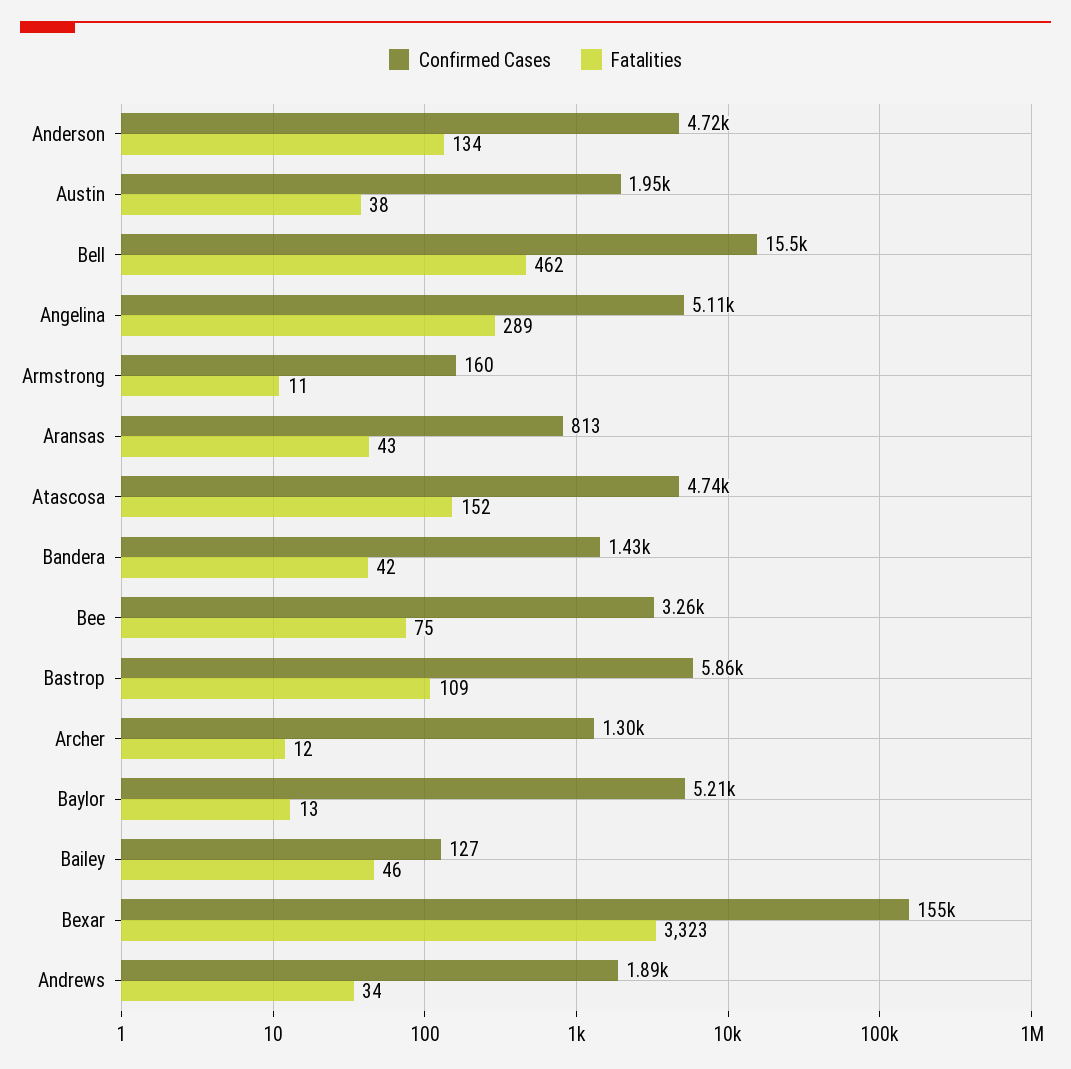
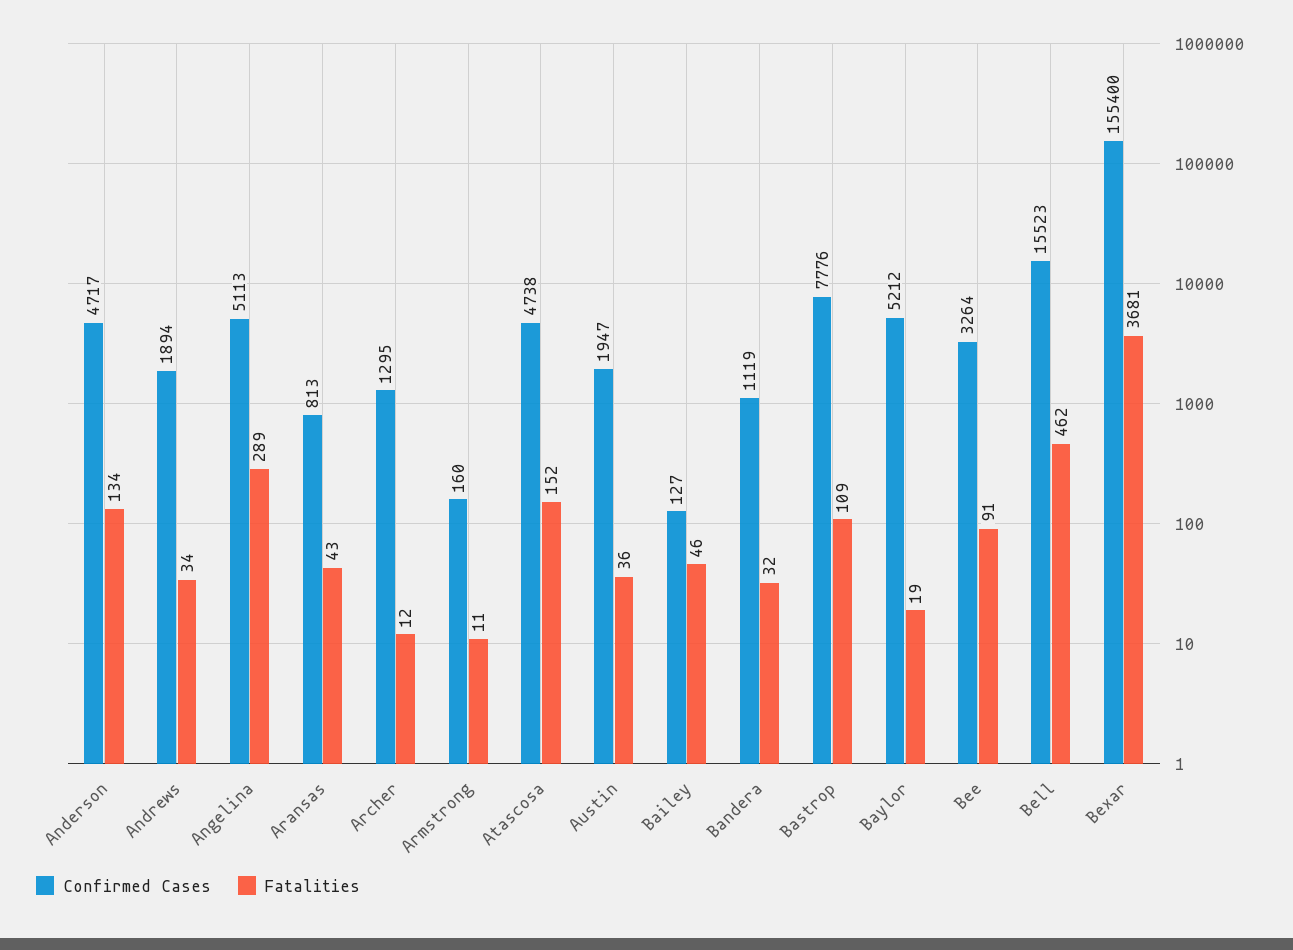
  {
    "Confirmed Cases": {
      "Anderson": 4717,
      "Austin": 1947,
      "Bell": 15523,
      "Angelina": 5113,
      "Armstrong": 160,
      "Aransas": 813,
      "Atascosa": 4738,
-     "Bandera": 1430,
+     "Bandera": 1119,
      "Bee": 3264,
-     "Bastrop": 5860,
+     "Bastrop": 7776,
      "Archer": 1295,
      "Baylor": 5212,
      "Bailey": 127,
      "Bexar": 155400,
      "Andrews": 1894
    },
    "Fatalities": {
      "Anderson": 134,
-     "Austin": 38,
+     "Austin": 36,
      "Bell": 462,
      "Angelina": 289,
      "Armstrong": 11,
      "Aransas": 43,
      "Atascosa": 152,
-     "Bandera": 42,
+     "Bandera": 32,
-     "Bee": 75,
+     "Bee": 91,
      "Bastrop": 109,
      "Archer": 12,
-     "Baylor": 13,
+     "Baylor": 19,
      "Bailey": 46,
-     "Bexar": 3323,
+     "Bexar": 3681,
      "Andrews": 34
    }
  }

